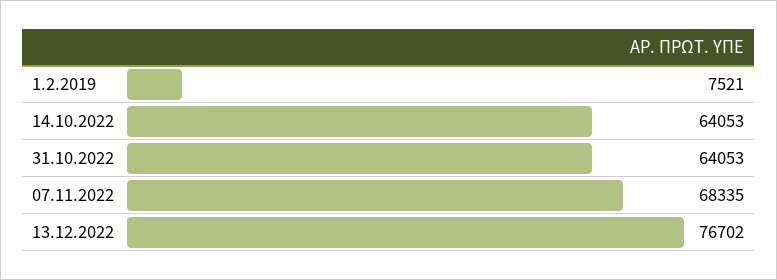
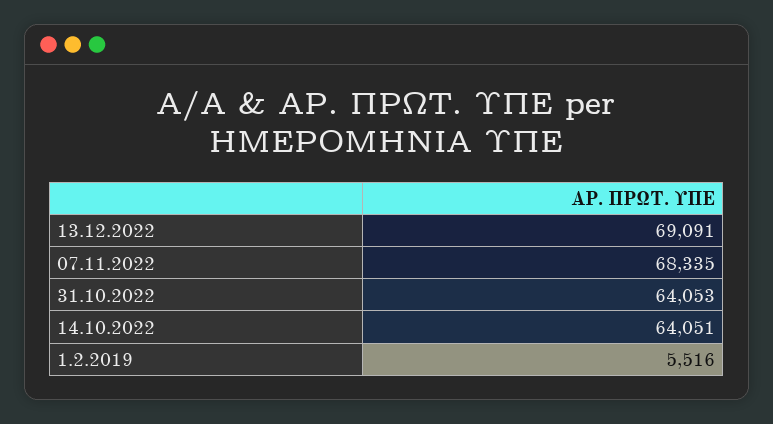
  {
-   "1.2.2019": 7521,
+   "1.2.2019": 5516,
-   "14.10.2022": 64053,
+   "14.10.2022": 64051,
    "31.10.2022": 64053,
    "07.11.2022": 68335,
-   "13.12.2022": 76702
+   "13.12.2022": 69091
  }

